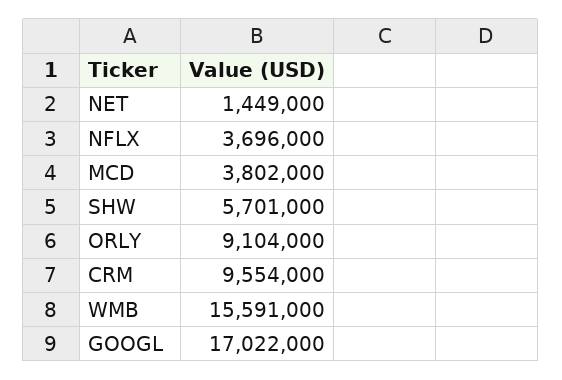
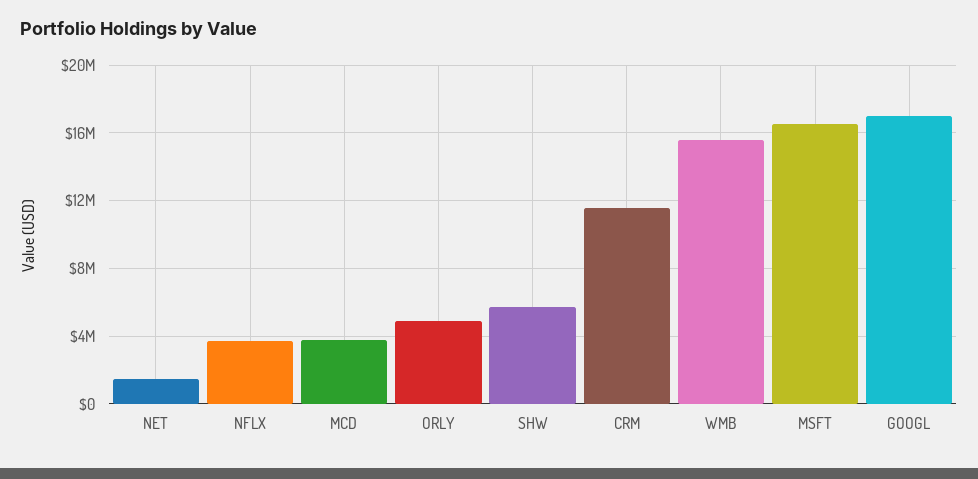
  {
    "NET": 1449000,
    "NFLX": 3696000,
    "MCD": 3802000,
    "SHW": 5701000,
-   "ORLY": 9104000,
+   "ORLY": 5000000,
-   "CRM": 9554000,
+   "CRM": 11500000,
    "WMB": 15591000,
-   "GOOGL": 17022000
+   "GOOGL": 17022000,
+   "MSFT": 16500000
  }

